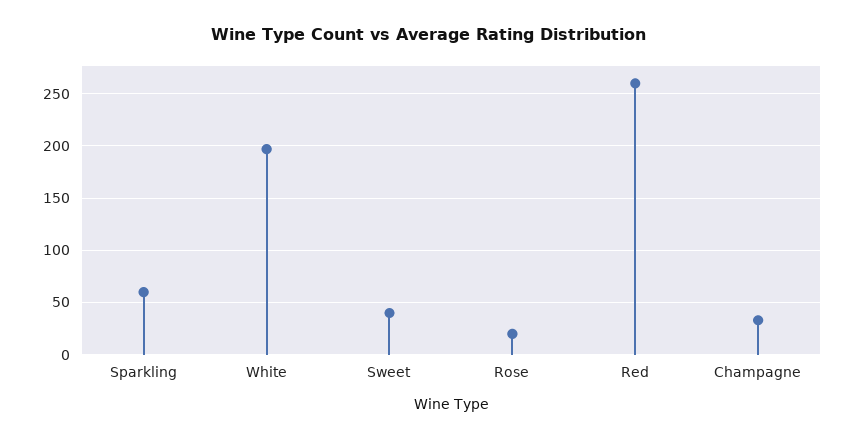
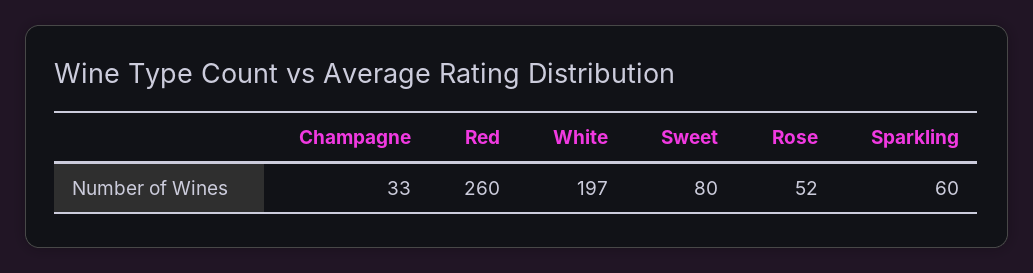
  {
    "Sparkling": 60,
    "White": 197,
-   "Sweet": 40,
+   "Sweet": 80,
-   "Rose": 20,
+   "Rose": 52,
    "Red": 260,
    "Champagne": 33
  }

